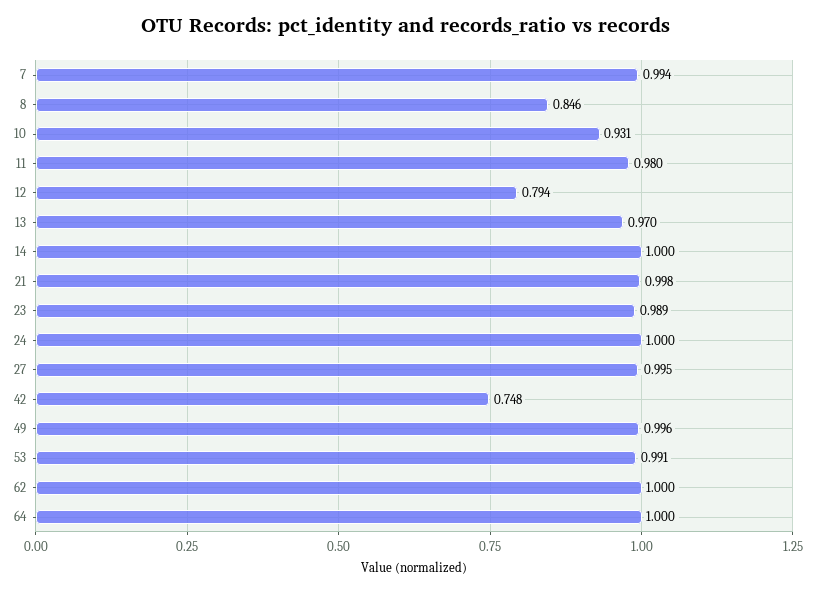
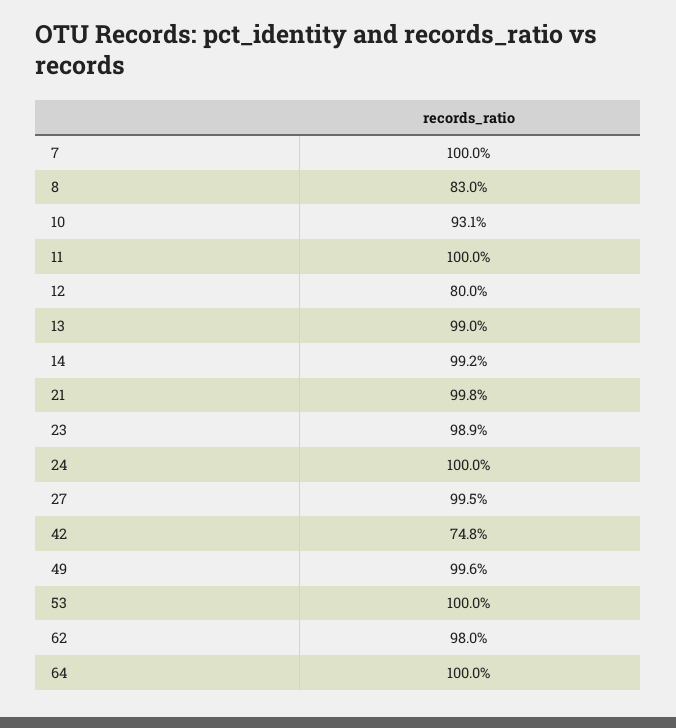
  {
-   "7": 0.994,
+   "7": 1,
-   "8": 0.846,
+   "8": 0.83,
    "10": 0.931,
-   "11": 0.98,
+   "11": 1,
-   "12": 0.794,
+   "12": 0.8,
-   "13": 0.97,
+   "13": 0.99,
-   "14": 1,
+   "14": 0.992,
    "21": 0.998,
    "23": 0.989,
    "24": 1,
    "27": 0.995,
    "42": 0.748,
    "49": 0.996,
-   "53": 0.991,
+   "53": 1,
-   "62": 1,
+   "62": 0.98,
    "64": 1
  }

